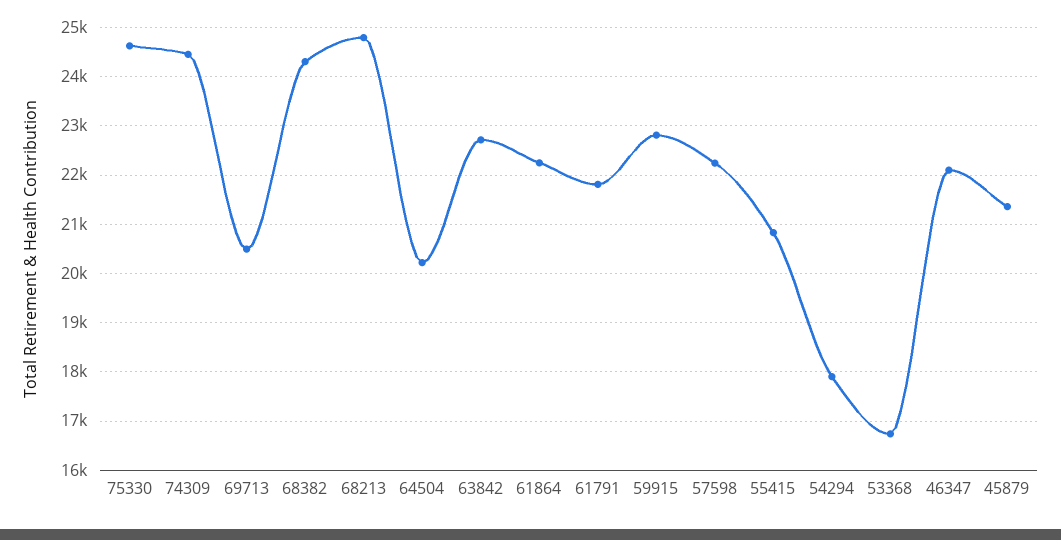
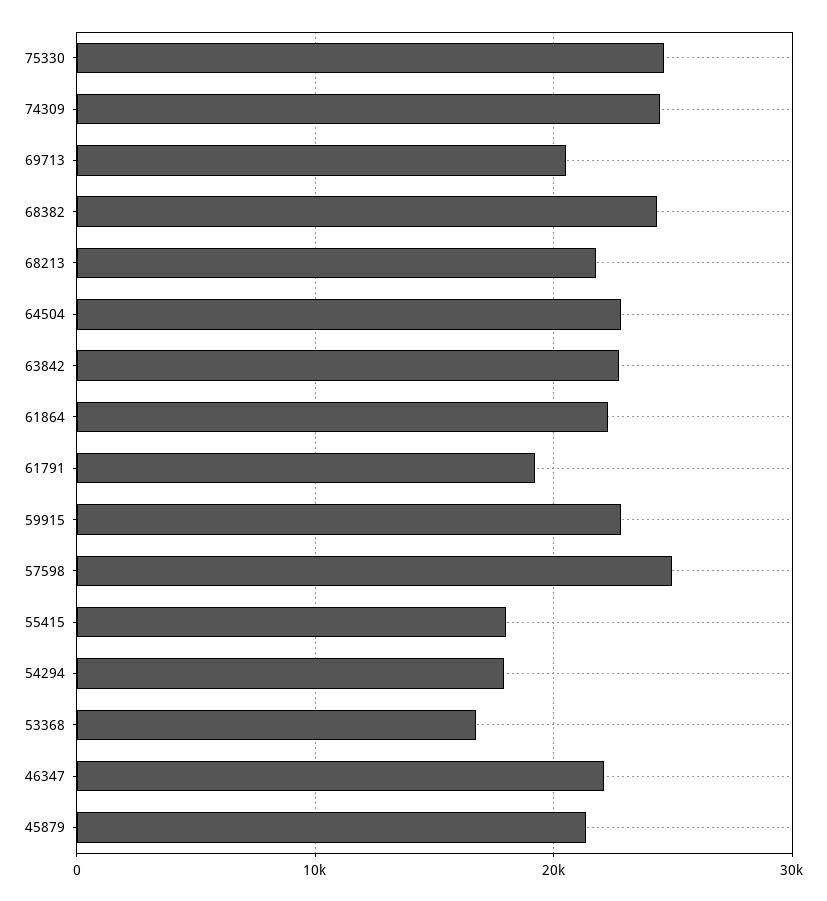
  {
    "75330": 24600,
    "74309": 24400,
    "69713": 20400,
    "68382": 24400,
-   "68213": 24800,
+   "68213": 22000,
-   "64504": 20200,
+   "64504": 23000,
    "63842": 22800,
    "61864": 22200,
-   "61791": 21800,
+   "61791": 19000,
    "59915": 22800,
-   "57598": 22200,
+   "57598": 25000,
-   "55415": 20800,
+   "55415": 18000,
    "54294": 18000,
    "53368": 16800,
    "46347": 22200,
    "45879": 21400
  }

